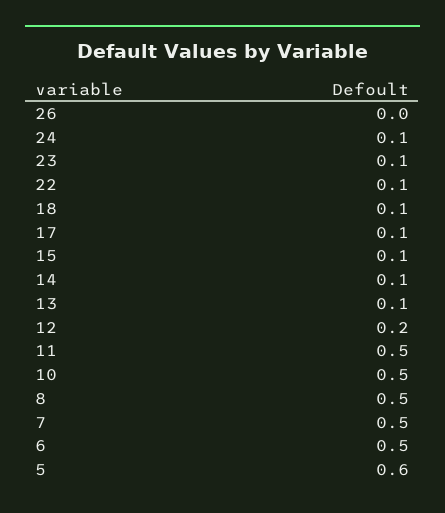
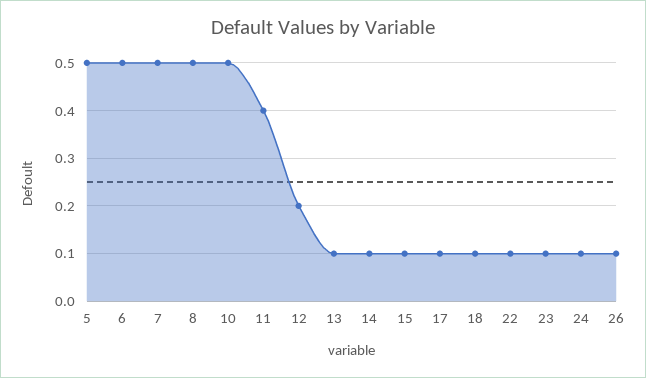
  {
-   "26": 0,
+   "26": 0.1,
    "24": 0.1,
    "23": 0.1,
    "22": 0.1,
    "18": 0.1,
    "17": 0.1,
    "15": 0.1,
    "14": 0.1,
    "13": 0.1,
    "12": 0.2,
-   "11": 0.5,
+   "11": 0.4,
    "10": 0.5,
    "8": 0.5,
    "7": 0.5,
    "6": 0.5,
-   "5": 0.6
+   "5": 0.5
  }

